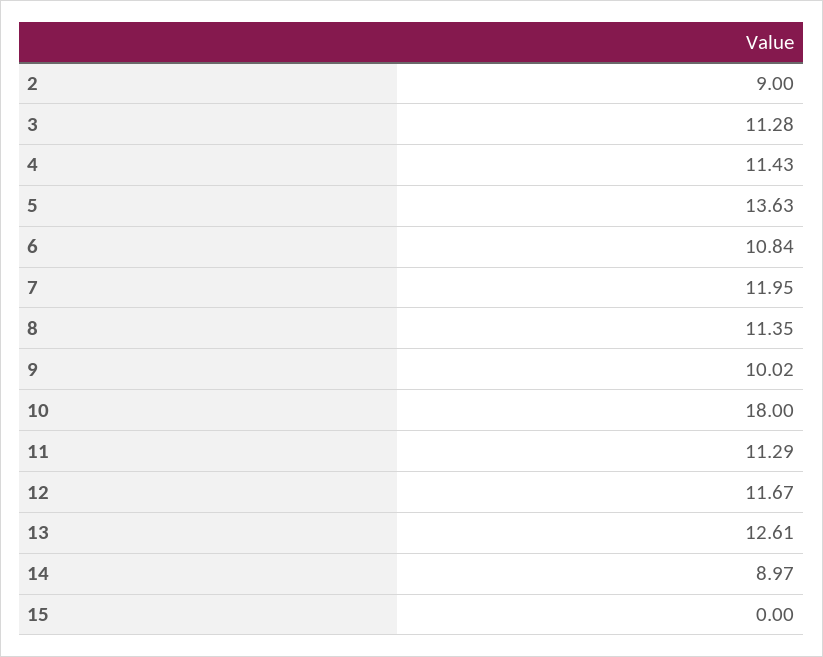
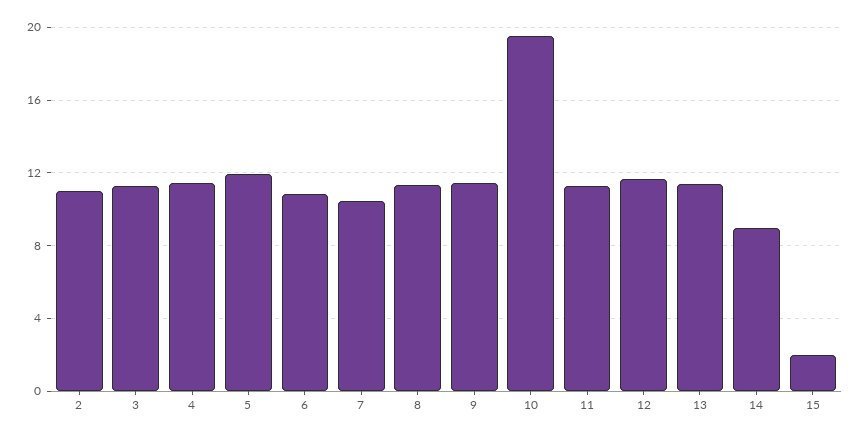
  {
-   "2": 9,
+   "2": 11,
    "3": 11.28,
    "4": 11.43,
-   "5": 13.63,
+   "5": 12,
    "6": 10.84,
-   "7": 11.95,
+   "7": 10.5,
    "8": 11.35,
-   "9": 10.02,
+   "9": 11.5,
-   "10": 18,
+   "10": 19.5,
    "11": 11.29,
    "12": 11.67,
-   "13": 12.61,
+   "13": 11.5,
    "14": 8.97,
-   "15": 0
+   "15": 2
  }

